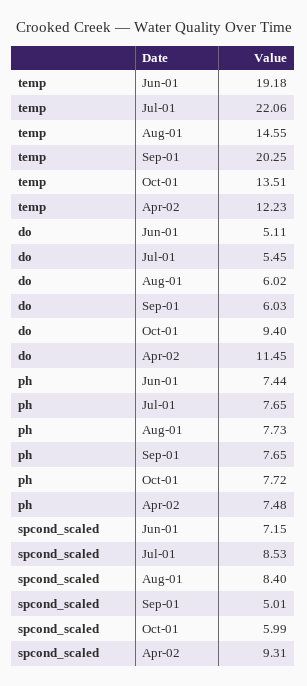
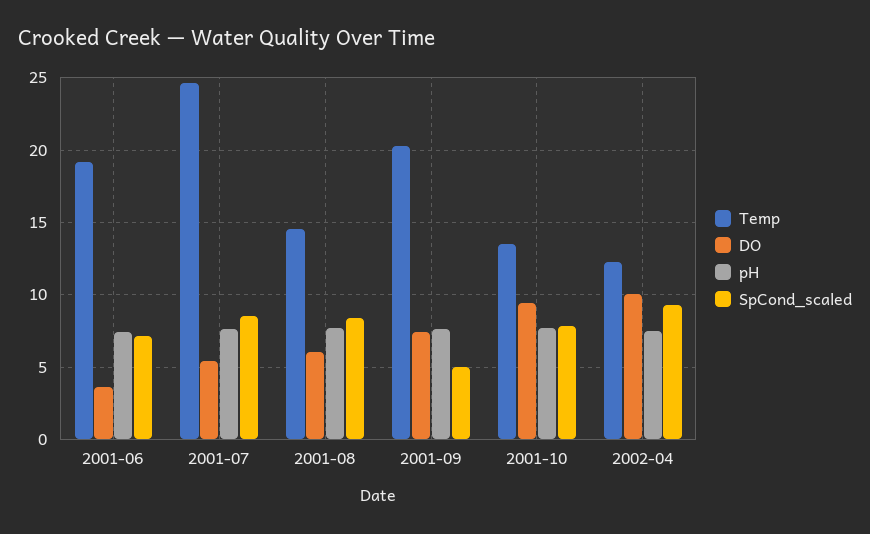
  {
    "temp": {
      "Jun-01": 19.18,
-     "Jul-01": 22.06,
+     "Jul-01": 24.5,
      "Aug-01": 14.55,
      "Sep-01": 20.25,
      "Oct-01": 13.51,
      "Apr-02": 12.23
    },
    "do": {
-     "Jun-01": 5.11,
+     "Jun-01": 3.5,
      "Jul-01": 5.45,
      "Aug-01": 6.02,
-     "Sep-01": 6.03,
+     "Sep-01": 7.5,
      "Oct-01": 9.4,
-     "Apr-02": 11.45
+     "Apr-02": 10
    },
    "ph": {
      "Jun-01": 7.44,
      "Jul-01": 7.65,
      "Aug-01": 7.73,
      "Sep-01": 7.65,
      "Oct-01": 7.72,
      "Apr-02": 7.48
    },
    "spcond_scaled": {
      "Jun-01": 7.15,
      "Jul-01": 8.53,
      "Aug-01": 8.4,
      "Sep-01": 5.01,
-     "Oct-01": 5.99,
+     "Oct-01": 8,
      "Apr-02": 9.31
    }
  }

